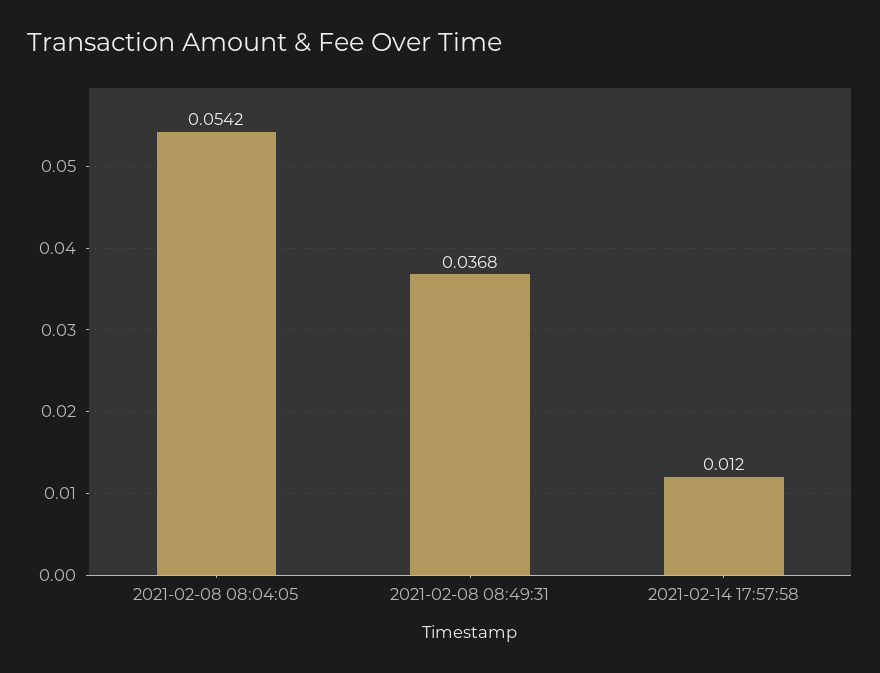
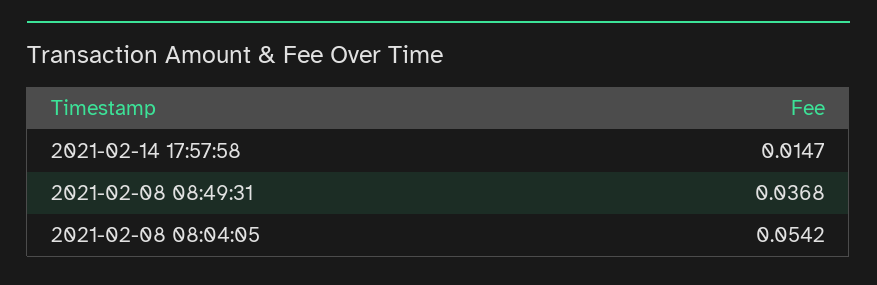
  {
    "2021-02-08 08:04:05": 0.0542,
    "2021-02-08 08:49:31": 0.0368,
-   "2021-02-14 17:57:58": 0.012
+   "2021-02-14 17:57:58": 0.0147
  }

